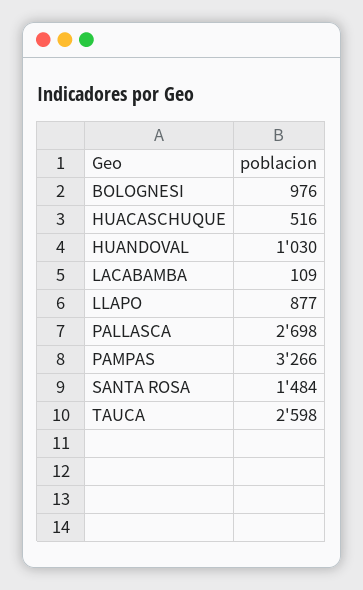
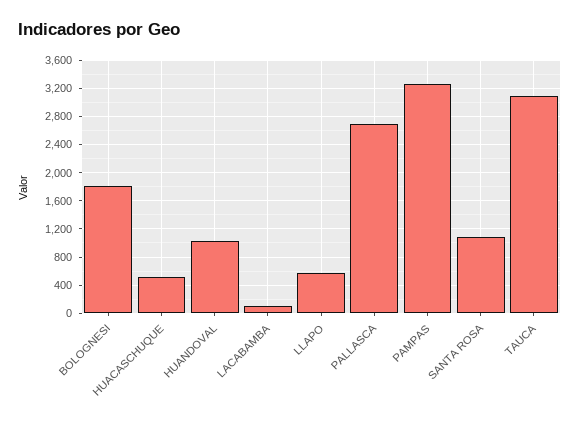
  {
-   "BOLOGNESI": 976,
+   "BOLOGNESI": 1800,
    "HUACASCHUQUE": 516,
    "HUANDOVAL": 1030,
    "LACABAMBA": 109,
-   "LLAPO": 877,
+   "LLAPO": 600,
    "PALLASCA": 2698,
    "PAMPAS": 3266,
-   "SANTA ROSA": 1484,
+   "SANTA ROSA": 1100,
-   "TAUCA": 2598
+   "TAUCA": 3100
  }

